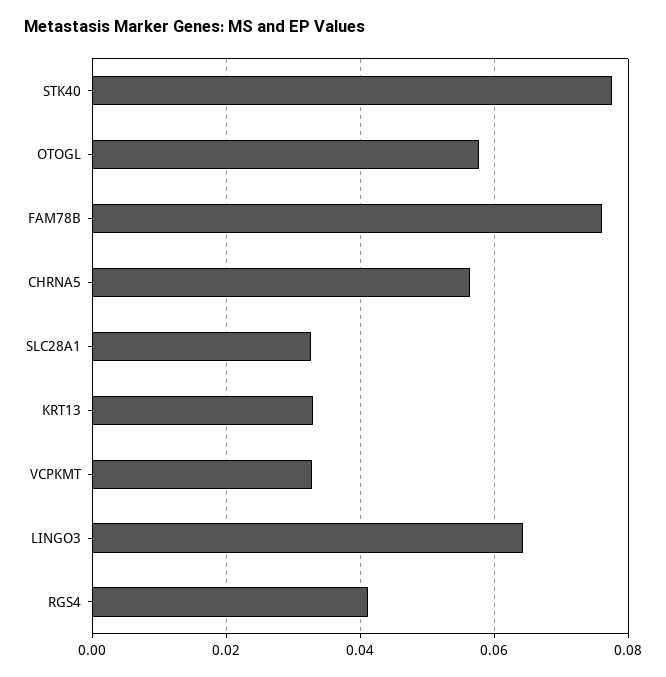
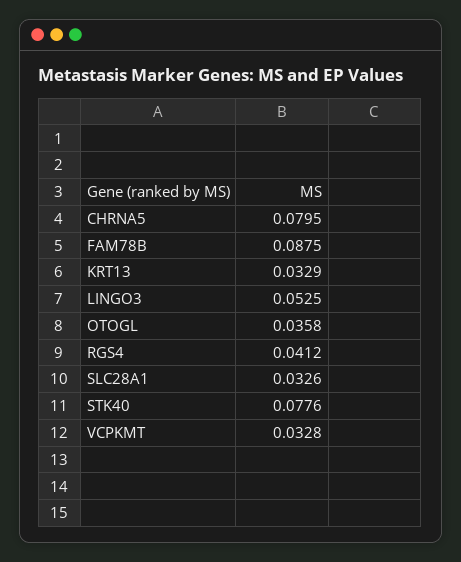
  {
    "STK40": 0.0776,
-   "OTOGL": 0.058,
+   "OTOGL": 0.0358,
-   "FAM78B": 0.076,
+   "FAM78B": 0.0875,
-   "CHRNA5": 0.056,
+   "CHRNA5": 0.0795,
    "SLC28A1": 0.0326,
    "KRT13": 0.0329,
    "VCPKMT": 0.0328,
-   "LINGO3": 0.064,
+   "LINGO3": 0.0525,
    "RGS4": 0.0412
  }

